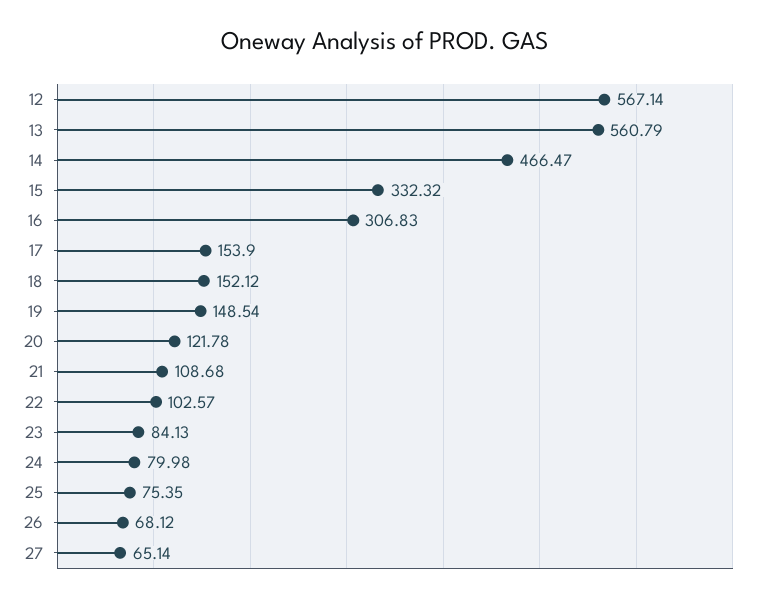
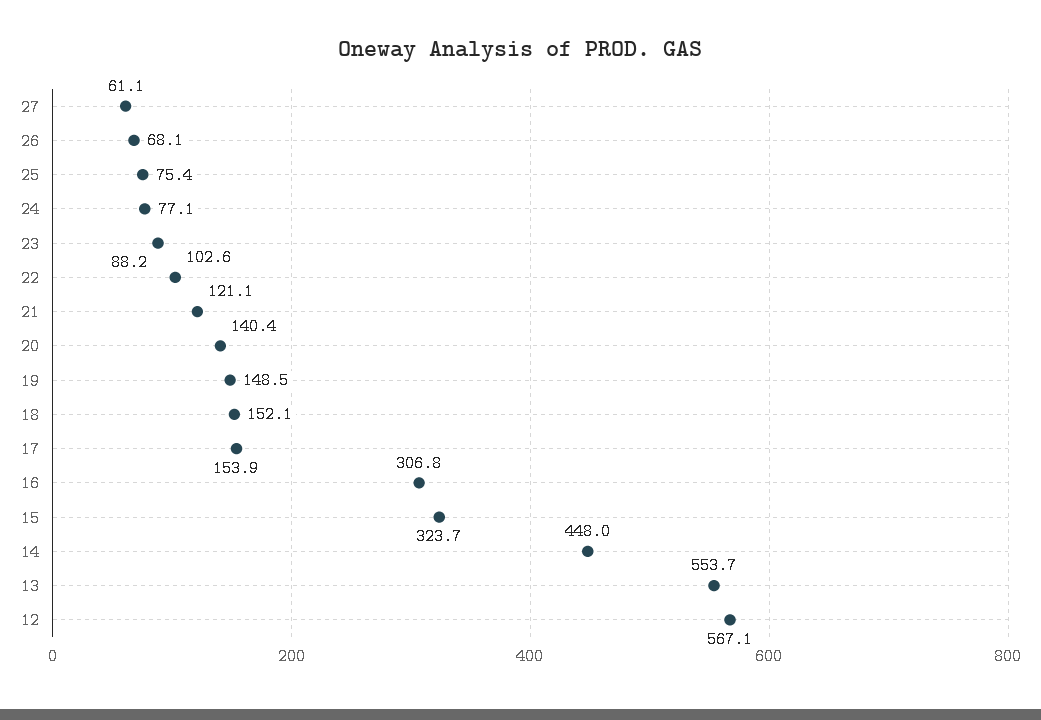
  {
    "12": 567.14,
-   "13": 560.79,
+   "13": 553.7,
-   "14": 466.47,
+   "14": 448,
-   "15": 332.32,
+   "15": 323.7,
    "16": 306.83,
    "17": 153.9,
    "18": 152.12,
    "19": 148.54,
-   "20": 121.78,
+   "20": 140.4,
-   "21": 108.68,
+   "21": 121.1,
    "22": 102.57,
-   "23": 84.13,
+   "23": 88.2,
-   "24": 79.98,
+   "24": 77.1,
    "25": 75.35,
    "26": 68.12,
-   "27": 65.14
+   "27": 61.1
  }

